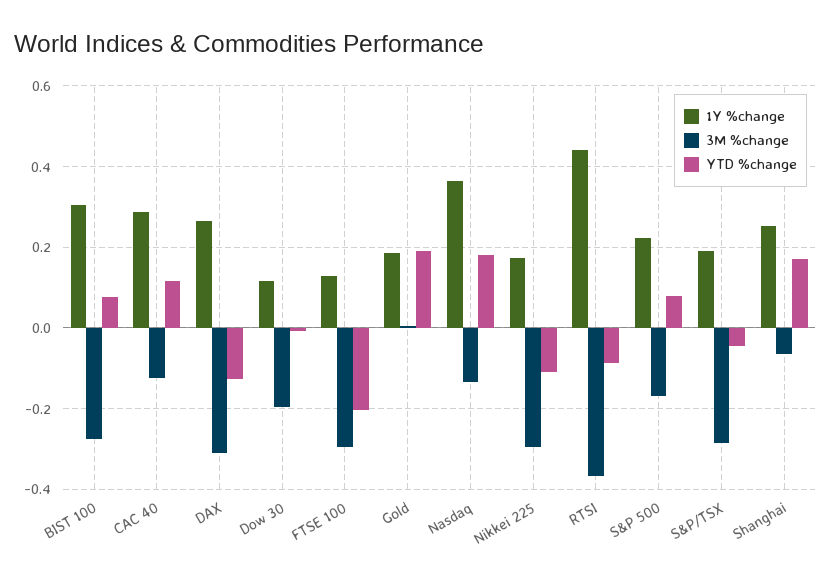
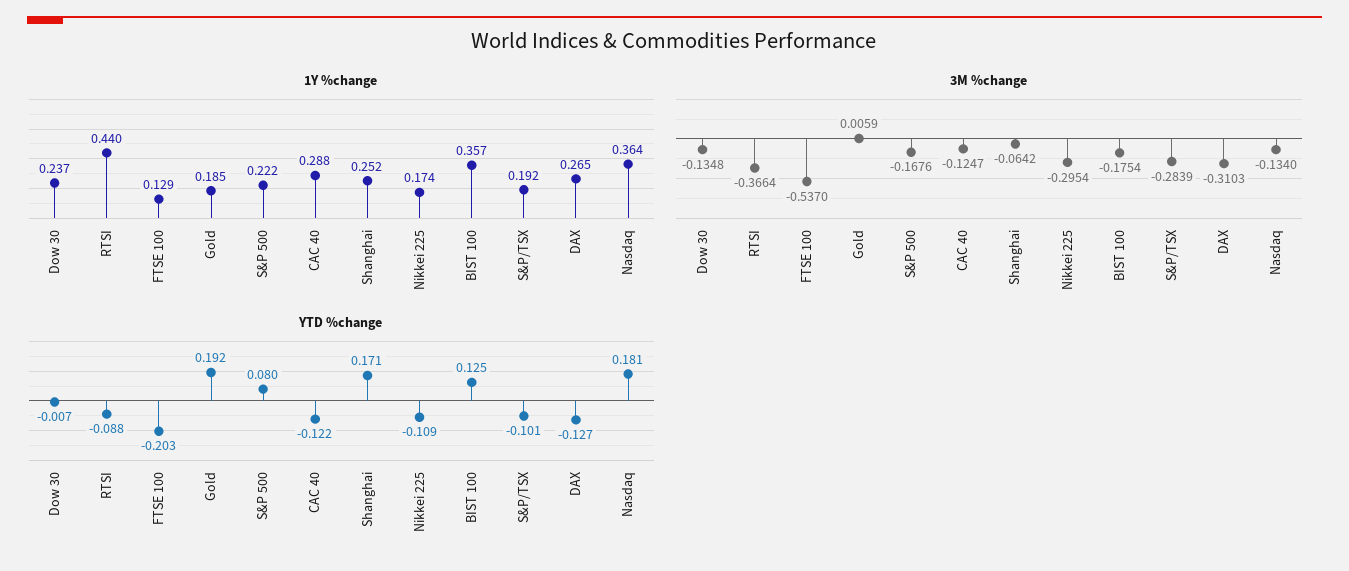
  {
    "1Y %change": {
-     "BIST 100": 0.3,
+     "BIST 100": 0.357,
      "CAC 40": 0.288,
      "DAX": 0.265,
-     "Dow 30": 0.12,
+     "Dow 30": 0.237,
      "FTSE 100": 0.129,
      "Gold": 0.185,
      "Nasdaq": 0.364,
      "Nikkei 225": 0.174,
      "RTSI": 0.44,
      "S&P 500": 0.222,
      "S&P/TSX": 0.192,
      "Shanghai": 0.252
    },
    "3M %change": {
-     "BIST 100": -0.28,
+     "BIST 100": -0.1754,
      "CAC 40": -0.1247,
      "DAX": -0.3103,
-     "Dow 30": -0.2,
+     "Dow 30": -0.1348,
-     "FTSE 100": -0.3,
+     "FTSE 100": -0.537,
      "Gold": 0.0059,
      "Nasdaq": -0.134,
      "Nikkei 225": -0.2954,
      "RTSI": -0.3664,
      "S&P 500": -0.1676,
      "S&P/TSX": -0.2839,
      "Shanghai": -0.0642
    },
    "YTD %change": {
-     "BIST 100": 0.08,
+     "BIST 100": 0.125,
-     "CAC 40": 0.12,
+     "CAC 40": -0.122,
      "DAX": -0.127,
      "Dow 30": -0.007,
      "FTSE 100": -0.203,
      "Gold": 0.192,
      "Nasdaq": 0.181,
      "Nikkei 225": -0.109,
      "RTSI": -0.088,
      "S&P 500": 0.08,
-     "S&P/TSX": -0.04,
+     "S&P/TSX": -0.101,
      "Shanghai": 0.171
    }
  }

